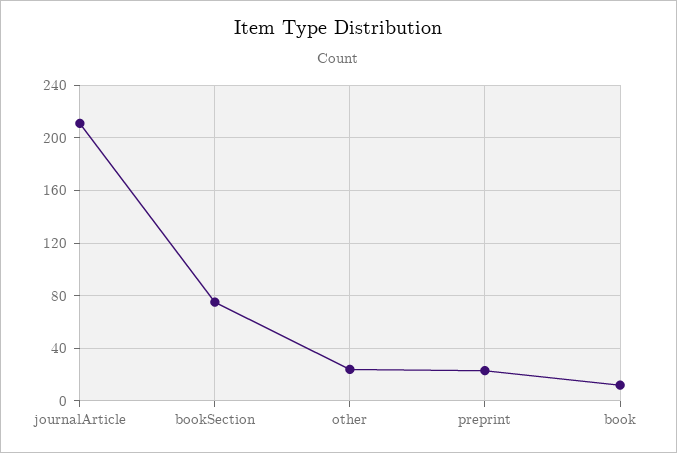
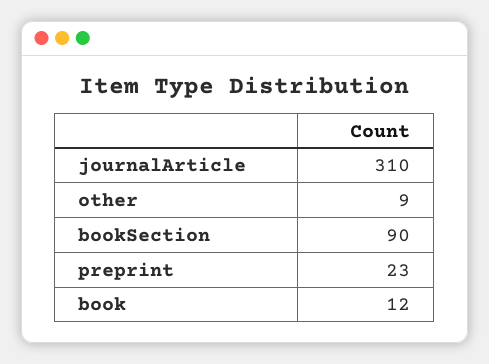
  {
-   "journalArticle": 210,
+   "journalArticle": 310,
-   "bookSection": 75,
+   "bookSection": 90,
-   "other": 25,
+   "other": 9,
    "preprint": 23,
    "book": 12
  }

